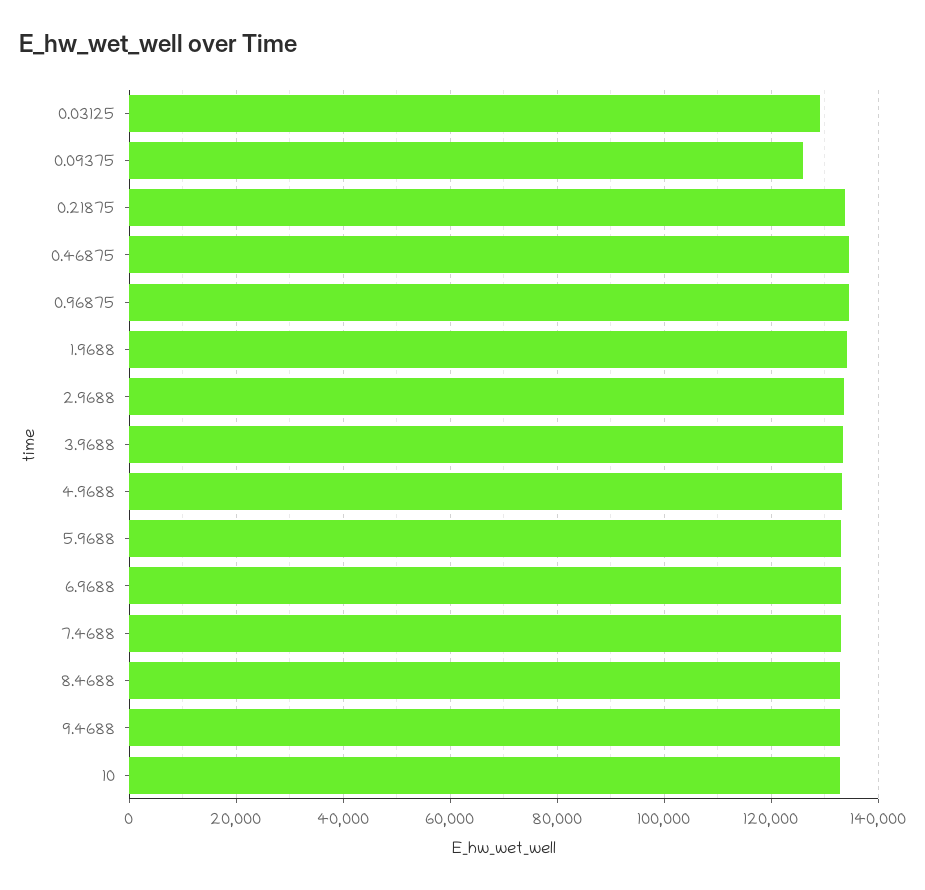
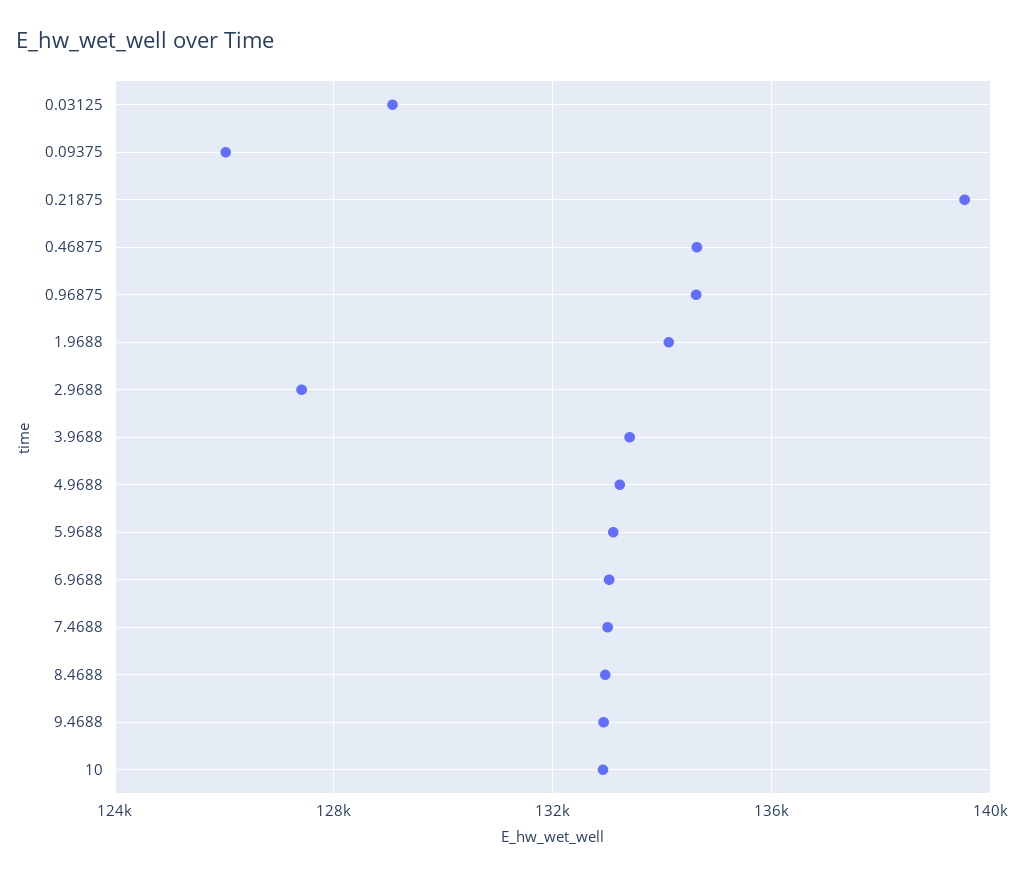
  {
    "0.03125": 129000,
    "0.09375": 126000,
-   "0.21875": 134000,
+   "0.21875": 139500,
    "0.46875": 134500,
    "0.96875": 134500,
    "1.9688": 134000,
-   "2.9688": 134000,
+   "2.9688": 127500,
    "3.9688": 133500,
    "4.9688": 133000,
    "5.9688": 133000,
    "6.9688": 133000,
    "7.4688": 133000,
    "8.4688": 133000,
    "9.4688": 133000,
    "10": 133000
  }

